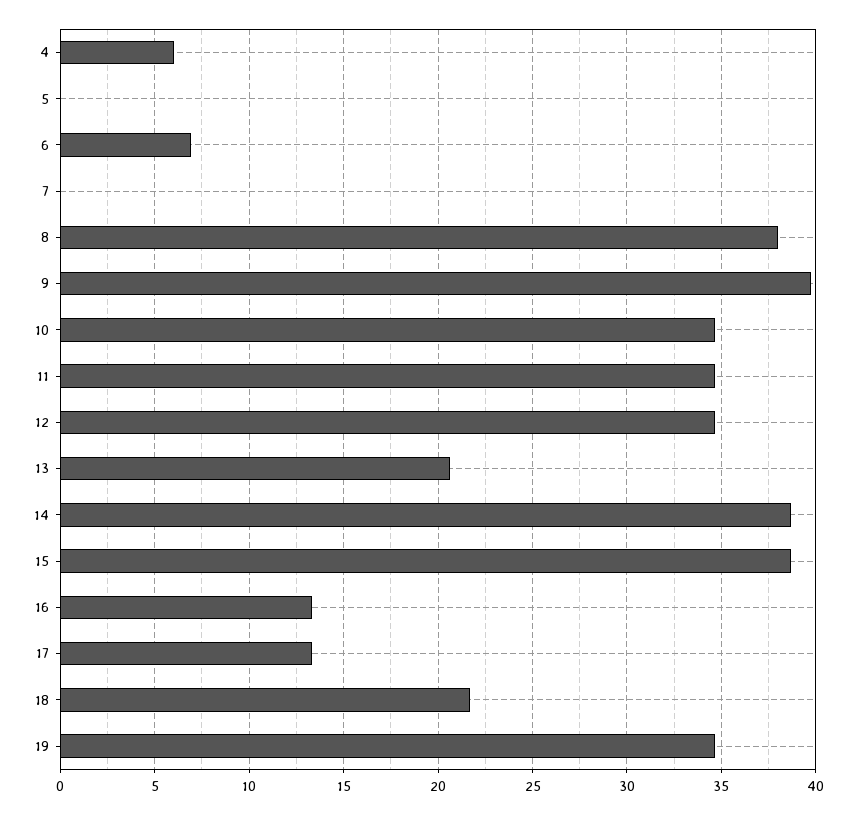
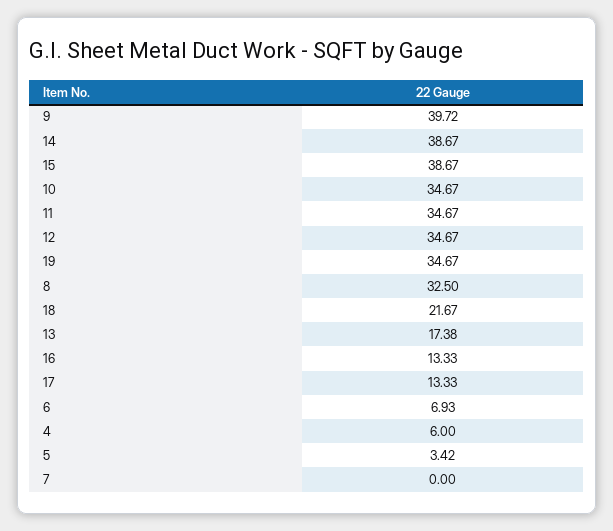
  {
    "4": 6,
-   "5": 0,
+   "5": 3.42,
    "6": 6.93,
    "7": 0,
-   "8": 38,
+   "8": 32.5,
    "9": 39.72,
    "10": 34.67,
    "11": 34.67,
    "12": 34.67,
-   "13": 20.5,
+   "13": 17.38,
    "14": 38.67,
    "15": 38.67,
    "16": 13.33,
    "17": 13.33,
    "18": 21.67,
    "19": 34.67
  }

